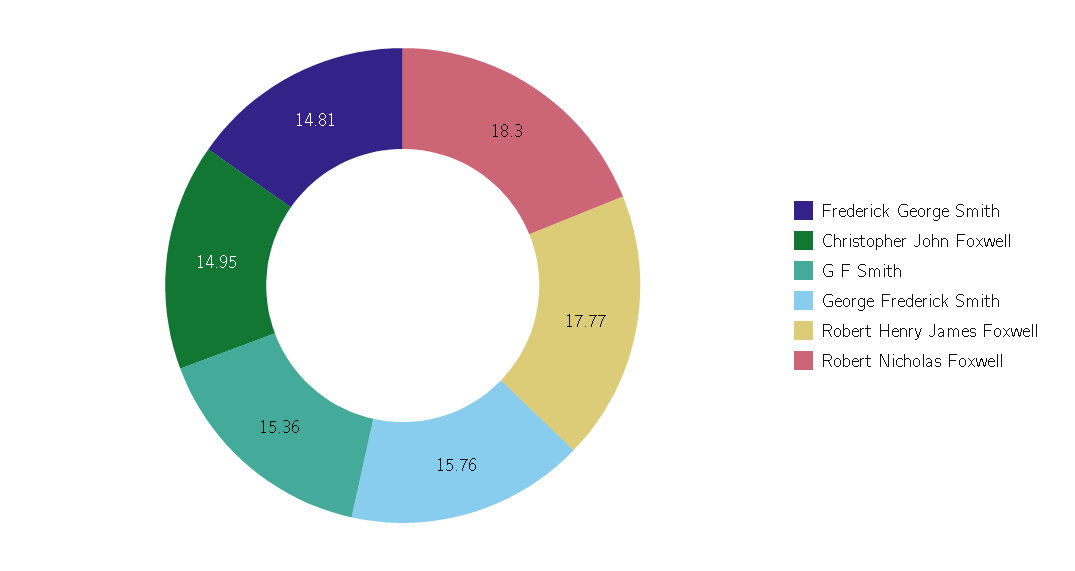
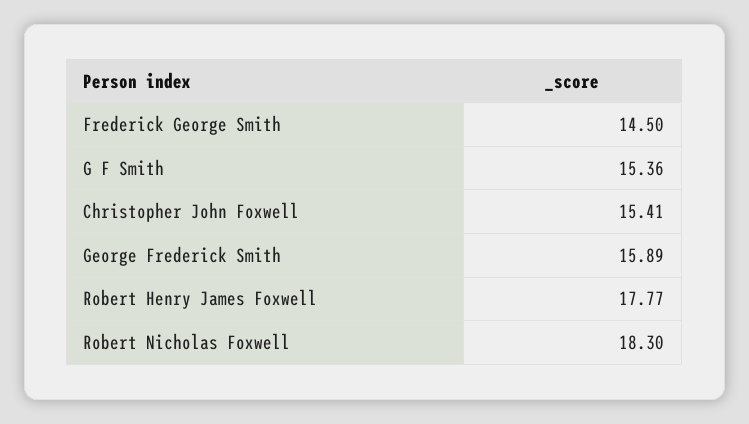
  {
-   "Frederick George Smith": 14.81,
+   "Frederick George Smith": 14.5,
-   "Christopher John Foxwell": 14.95,
+   "Christopher John Foxwell": 15.41,
    "G F Smith": 15.36,
-   "George Frederick Smith": 15.76,
+   "George Frederick Smith": 15.89,
    "Robert Henry James Foxwell": 17.77,
    "Robert Nicholas Foxwell": 18.3
  }

